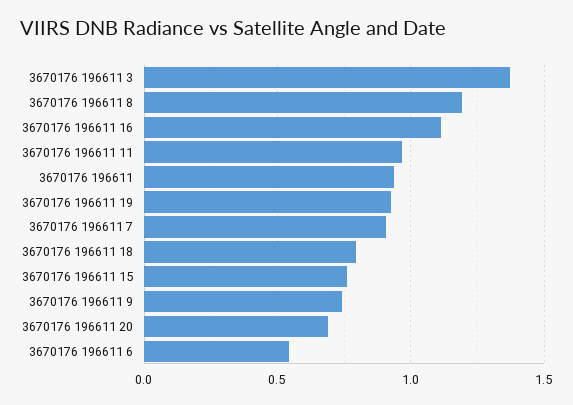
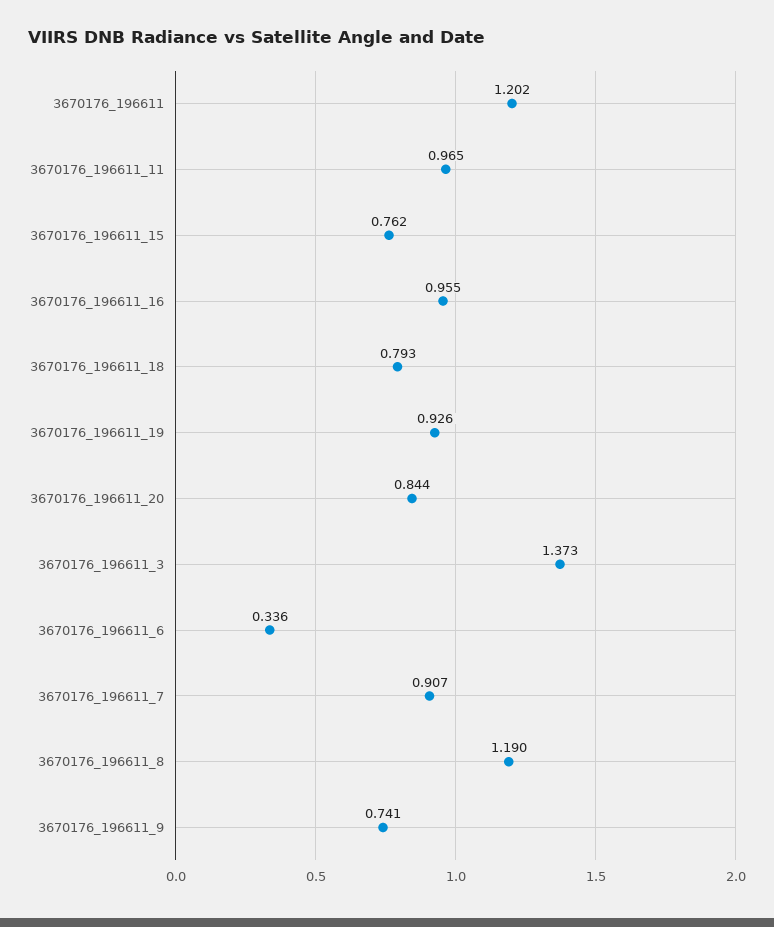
  {
    "3670176 196611 3": 1.373,
    "3670176 196611 8": 1.19,
-   "3670176 196611 16": 1.1,
+   "3670176 196611 16": 0.955,
    "3670176 196611 11": 0.965,
-   "3670176 196611": 0.95,
+   "3670176 196611": 1.202,
    "3670176 196611 19": 0.926,
    "3670176 196611 7": 0.907,
    "3670176 196611 18": 0.793,
    "3670176 196611 15": 0.762,
    "3670176 196611 9": 0.741,
-   "3670176 196611 20": 0.7,
+   "3670176 196611 20": 0.844,
-   "3670176 196611 6": 0.55
+   "3670176 196611 6": 0.336
  }

